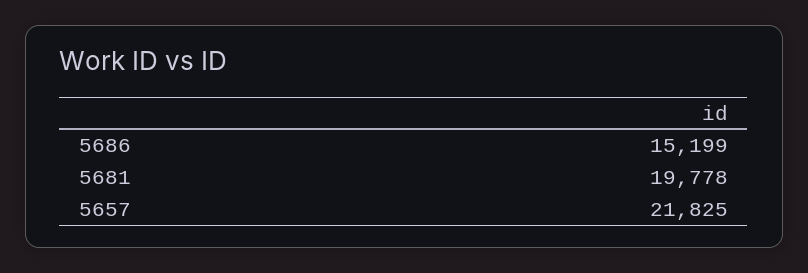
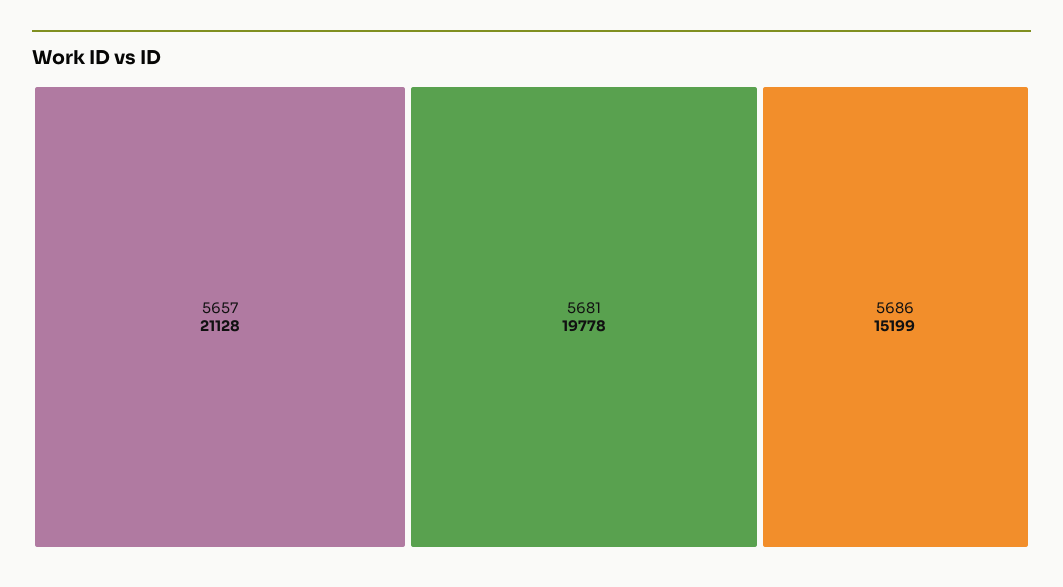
  {
    "5686": 15199,
    "5681": 19778,
-   "5657": 21825
+   "5657": 21128
  }

